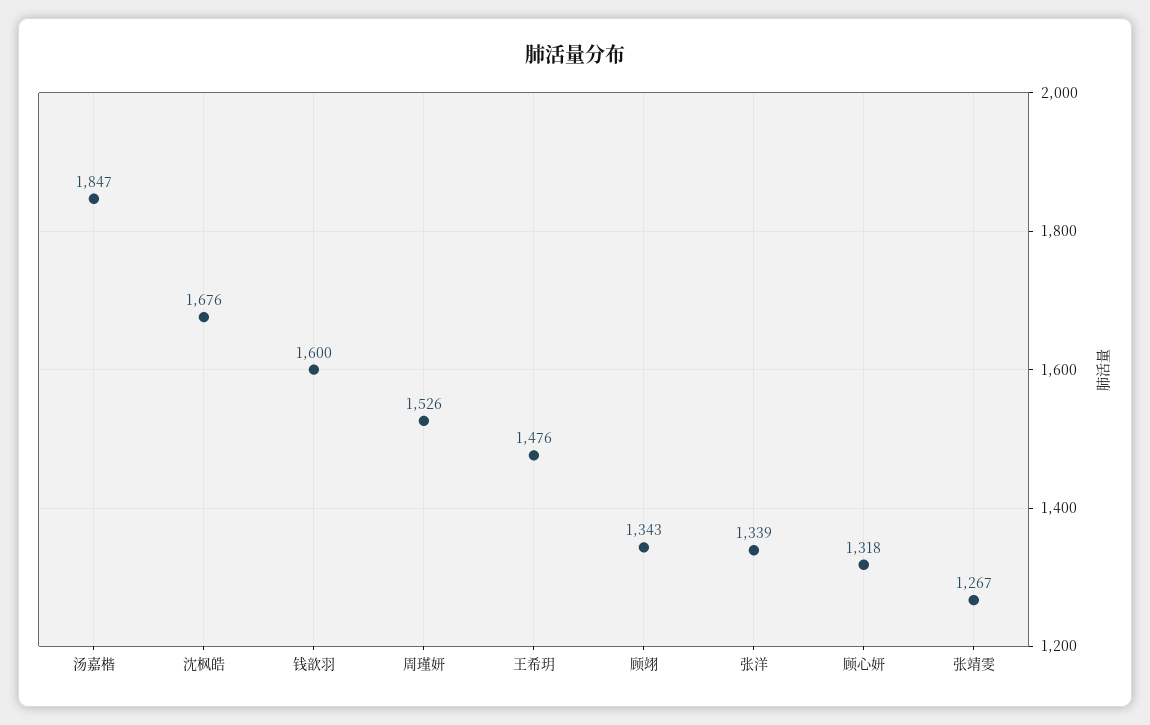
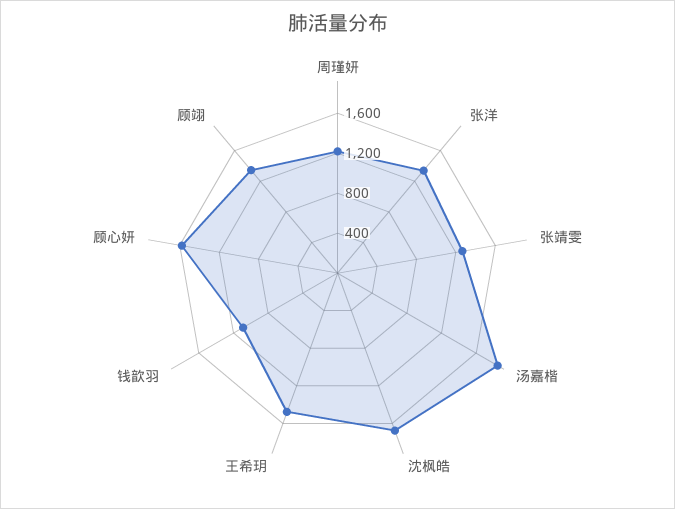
  {
    "汤嘉楷": 1847,
    "沈枫皓": 1676,
-   "钱歆羽": 1600,
+   "钱歆羽": 1100,
-   "周瑾妍": 1526,
+   "周瑾妍": 1200,
    "王希玥": 1476,
    "顾翊": 1343,
    "张洋": 1339,
-   "顾心妍": 1318,
+   "顾心妍": 1600,
    "张靖雯": 1267
  }

